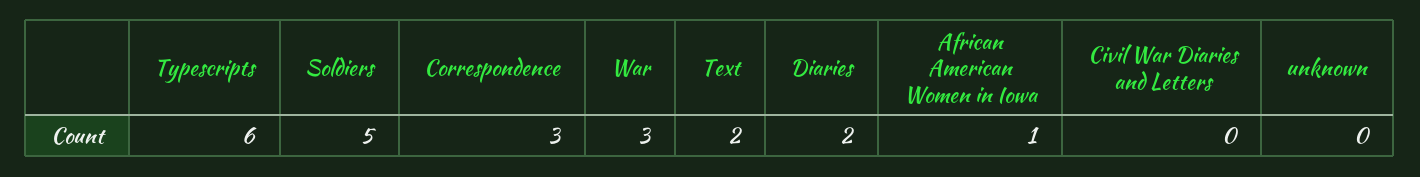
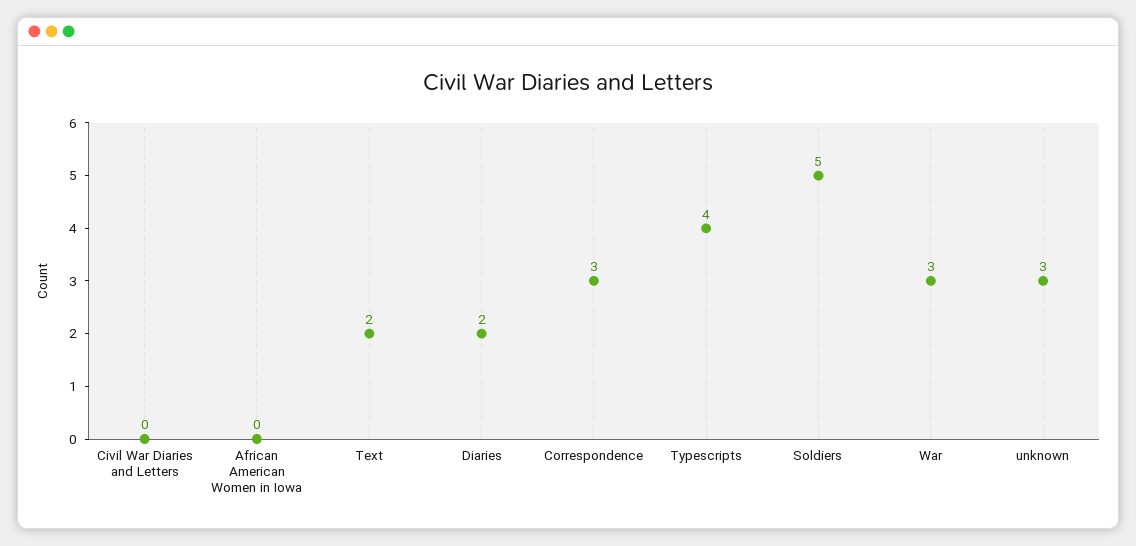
  {
-   "Typescripts": 6,
+   "Typescripts": 4,
    "Soldiers": 5,
    "Correspondence": 3,
    "War": 3,
    "Text": 2,
    "Diaries": 2,
-   "African American Women in Iowa": 1,
+   "African American Women in Iowa": 0,
    "Civil War Diaries and Letters": 0,
-   "unknown": 0
+   "unknown": 3
  }

